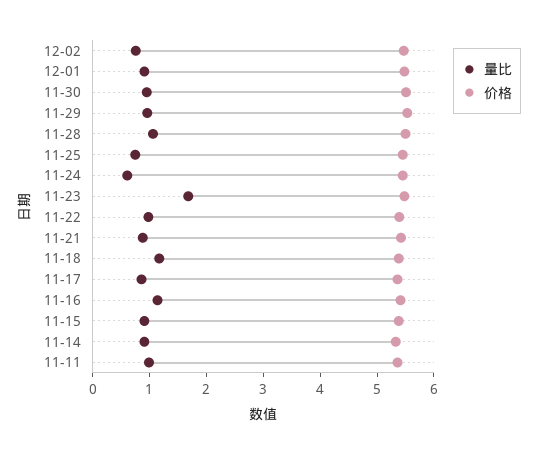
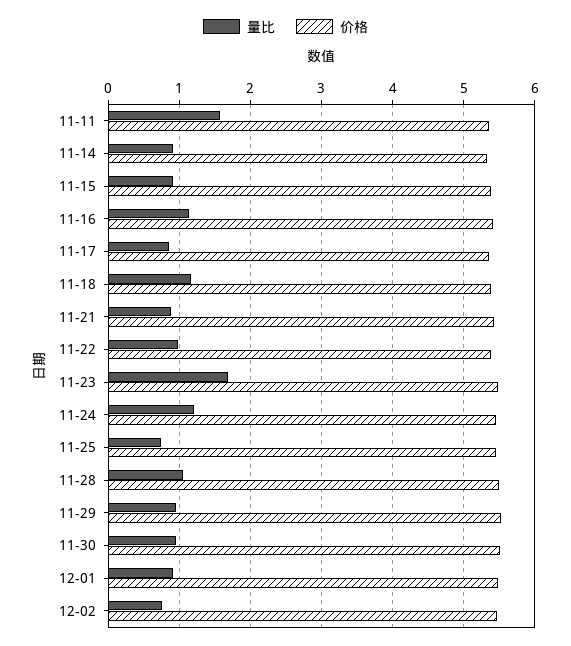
  {
    "量比": {
      "12-02": 0.8,
      "12-01": 0.9,
      "11-30": 1,
      "11-29": 1,
      "11-28": 1.1,
      "11-25": 0.8,
-     "11-24": 0.6,
+     "11-24": 1.2,
      "11-23": 1.7,
      "11-22": 1,
      "11-21": 0.9,
      "11-18": 1.2,
      "11-17": 0.9,
      "11-16": 1.1,
      "11-15": 0.9,
      "11-14": 0.9,
-     "11-11": 1
+     "11-11": 1.6
    },
    "价格": {
      "12-02": 5.5,
      "12-01": 5.5,
      "11-30": 5.5,
      "11-29": 5.5,
      "11-28": 5.5,
      "11-25": 5.5,
      "11-24": 5.5,
      "11-23": 5.5,
      "11-22": 5.4,
      "11-21": 5.4,
      "11-18": 5.4,
      "11-17": 5.4,
      "11-16": 5.4,
      "11-15": 5.4,
      "11-14": 5.3,
      "11-11": 5.4
    }
  }

